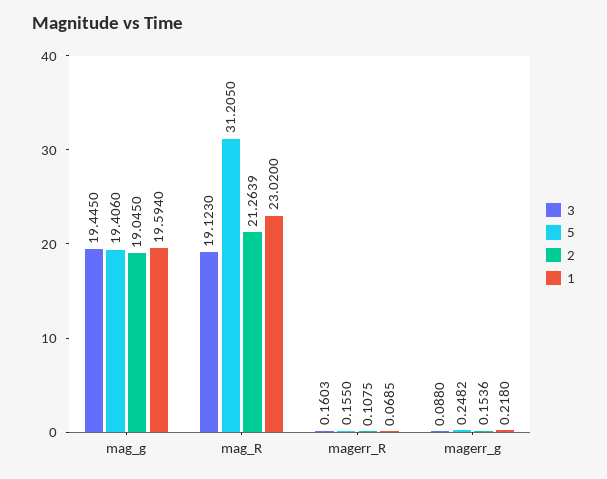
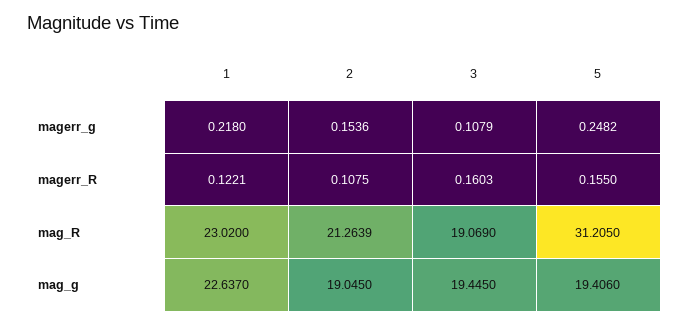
  {
    "3": {
      "mag_g": 19.445,
-     "mag_R": 19.123,
+     "mag_R": 19.069,
      "magerr_R": 0.1603,
-     "magerr_g": 0.088
+     "magerr_g": 0.1079
    },
    "5": {
      "mag_g": 19.406,
      "mag_R": 31.205,
      "magerr_R": 0.155,
      "magerr_g": 0.2482
    },
    "2": {
      "mag_g": 19.045,
      "mag_R": 21.2639,
      "magerr_R": 0.1075,
      "magerr_g": 0.1536
    },
    "1": {
-     "mag_g": 19.594,
+     "mag_g": 22.637,
      "mag_R": 23.02,
-     "magerr_R": 0.0685,
+     "magerr_R": 0.1221,
      "magerr_g": 0.218
    }
  }

